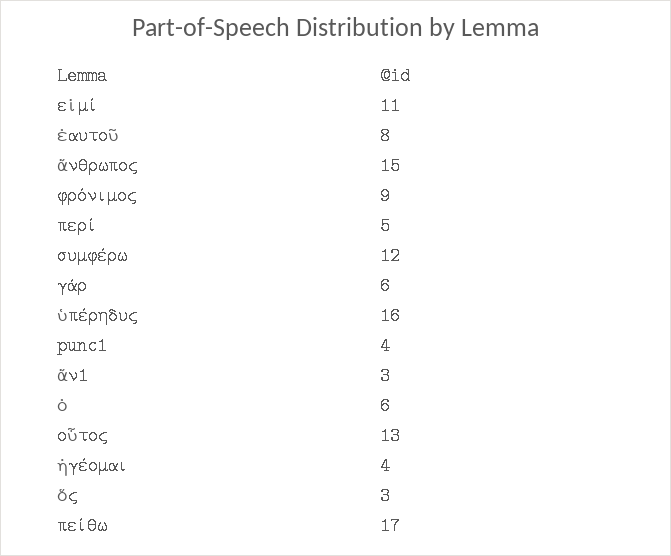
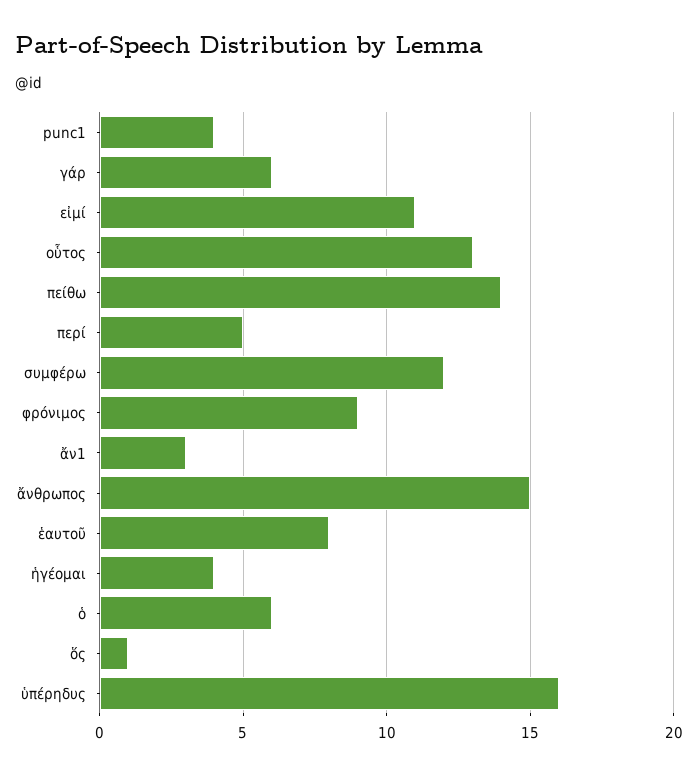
  {
    "εἰμί": 11,
    "ἑαυτοῦ": 8,
    "ἄνθρωπος": 15,
    "φρόνιμος": 9,
    "περί": 5,
    "συμφέρω": 12,
    "γάρ": 6,
    "ὑπέρηδυς": 16,
    "punc1": 4,
    "ἄν1": 3,
    "ὁ": 6,
    "οὗτος": 13,
    "ἡγέομαι": 4,
-   "ὅς": 3,
+   "ὅς": 1,
-   "πείθω": 17
+   "πείθω": 14
  }

